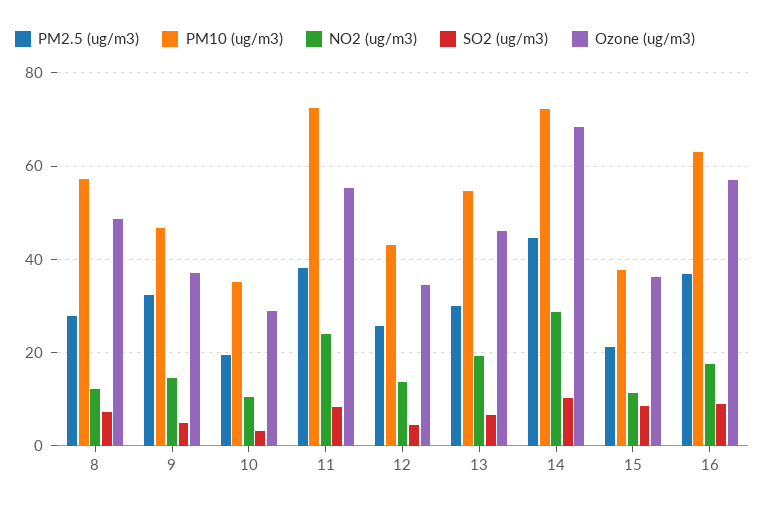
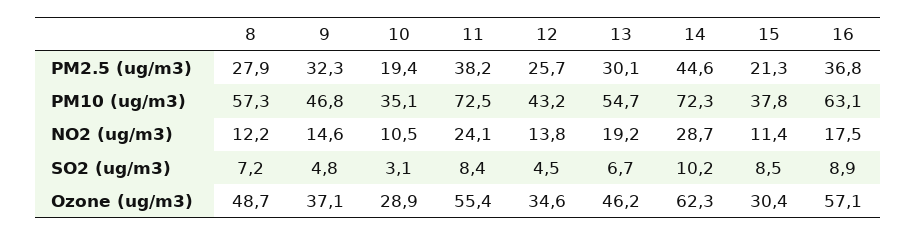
  {
    "PM2.5 (ug/m3)": {
      "8": 27.9,
      "9": 32.3,
      "10": 19.4,
      "11": 38.2,
      "12": 25.7,
      "13": 30.1,
      "14": 44.6,
      "15": 21.3,
      "16": 36.8
    },
    "PM10 (ug/m3)": {
      "8": 57.3,
      "9": 46.8,
      "10": 35.1,
      "11": 72.5,
      "12": 43.2,
      "13": 54.7,
      "14": 72.3,
      "15": 37.8,
      "16": 63.1
    },
    "NO2 (ug/m3)": {
      "8": 12.2,
      "9": 14.6,
      "10": 10.5,
      "11": 24.1,
      "12": 13.8,
      "13": 19.2,
      "14": 28.7,
      "15": 11.4,
      "16": 17.5
    },
    "SO2 (ug/m3)": {
      "8": 7.2,
      "9": 4.8,
      "10": 3.1,
      "11": 8.4,
      "12": 4.5,
      "13": 6.7,
      "14": 10.2,
      "15": 8.5,
      "16": 8.9
    },
    "Ozone (ug/m3)": {
      "8": 48.7,
      "9": 37.1,
      "10": 28.9,
      "11": 55.4,
      "12": 34.6,
      "13": 46.2,
-     "14": 68,
+     "14": 62.3,
-     "15": 36,
+     "15": 30.4,
      "16": 57.1
    }
  }

